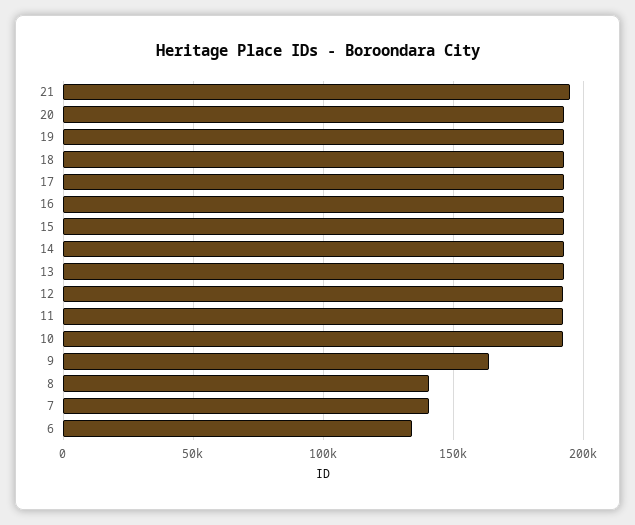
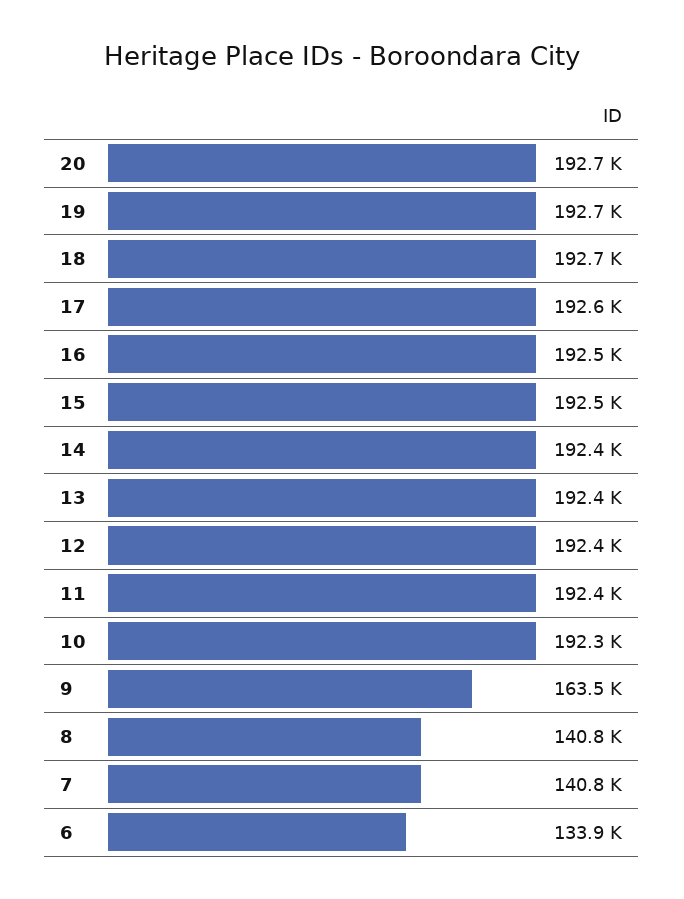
  {
-   "21": 195000,
    "20": 192700,
    "19": 192700,
    "18": 192700,
    "17": 192600,
    "16": 192500,
    "15": 192500,
    "14": 192400,
    "13": 192400,
    "12": 192400,
    "11": 192400,
    "10": 192300,
    "9": 163500,
    "8": 140800,
    "7": 140800,
    "6": 133900
  }

